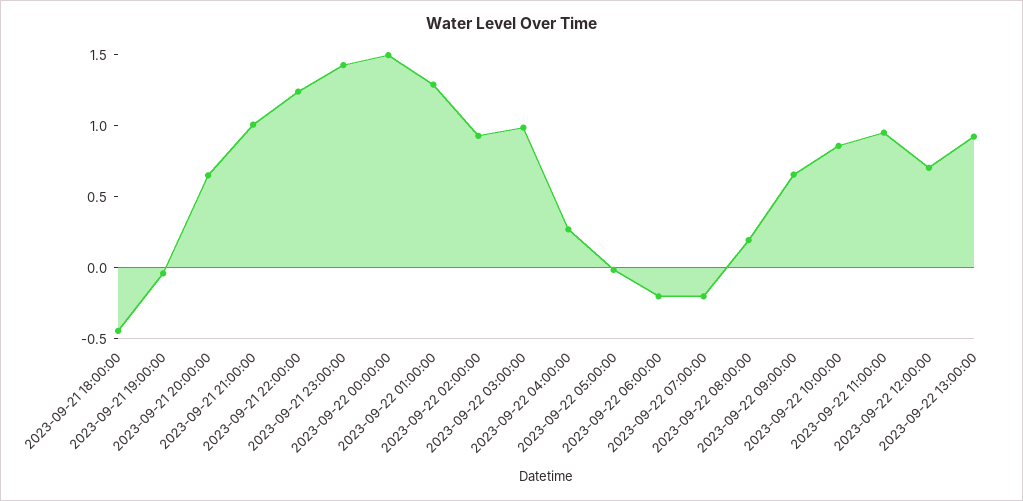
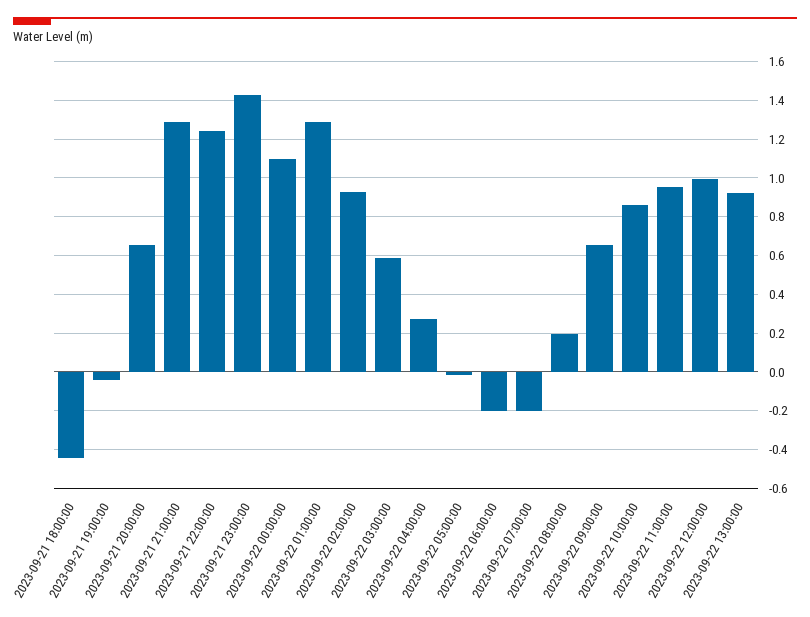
  {
    "2023-09-21 18:00:00": -0.45,
    "2023-09-21 19:00:00": -0.05,
    "2023-09-21 20:00:00": 0.65,
-   "2023-09-21 21:00:00": 1,
+   "2023-09-21 21:00:00": 1.3,
    "2023-09-21 22:00:00": 1.25,
    "2023-09-21 23:00:00": 1.45,
-   "2023-09-22 00:00:00": 1.5,
+   "2023-09-22 00:00:00": 1.1,
    "2023-09-22 01:00:00": 1.3,
    "2023-09-22 02:00:00": 0.95,
-   "2023-09-22 03:00:00": 1,
+   "2023-09-22 03:00:00": 0.6,
    "2023-09-22 04:00:00": 0.25,
    "2023-09-22 05:00:00": 0,
    "2023-09-22 06:00:00": -0.2,
    "2023-09-22 07:00:00": -0.2,
    "2023-09-22 08:00:00": 0.2,
    "2023-09-22 09:00:00": 0.65,
    "2023-09-22 10:00:00": 0.85,
    "2023-09-22 11:00:00": 0.95,
-   "2023-09-22 12:00:00": 0.7,
+   "2023-09-22 12:00:00": 1,
    "2023-09-22 13:00:00": 0.9
  }

